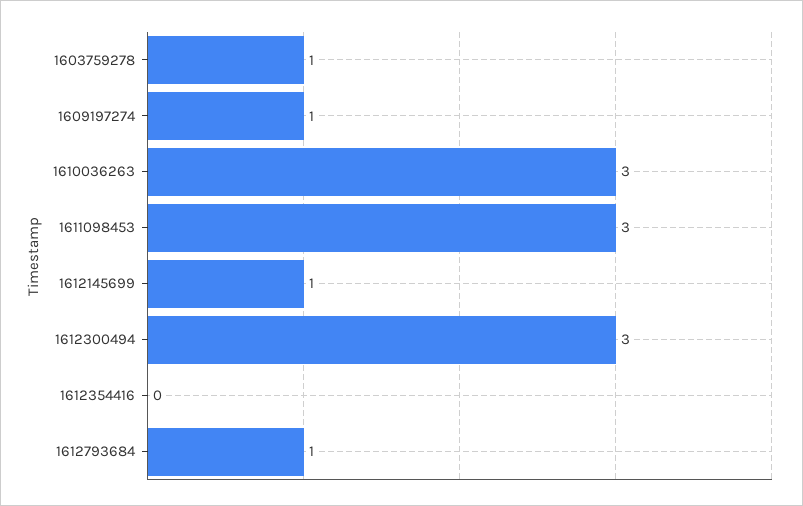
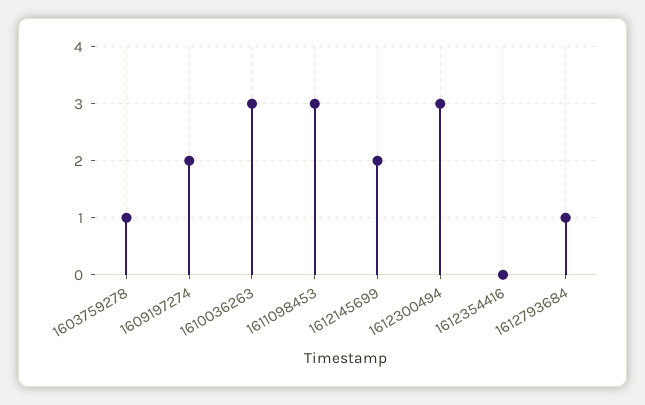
  {
    "1603759278": 1,
-   "1609197274": 1,
+   "1609197274": 2,
    "1610036263": 3,
    "1611098453": 3,
-   "1612145699": 1,
+   "1612145699": 2,
    "1612300494": 3,
    "1612354416": 0,
    "1612793684": 1
  }

